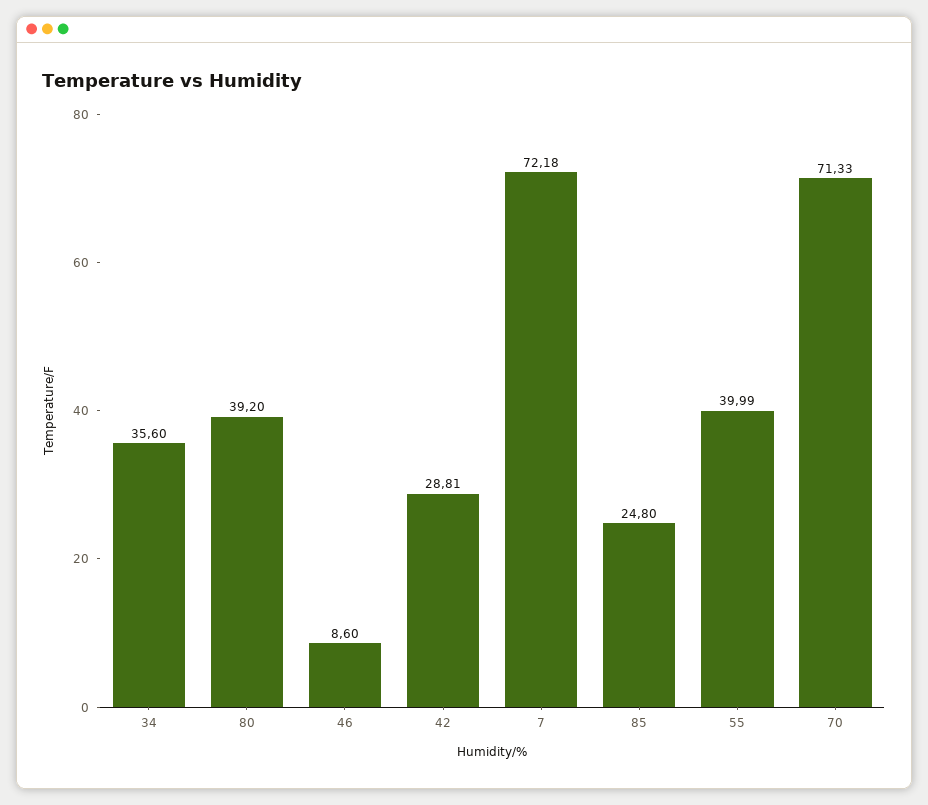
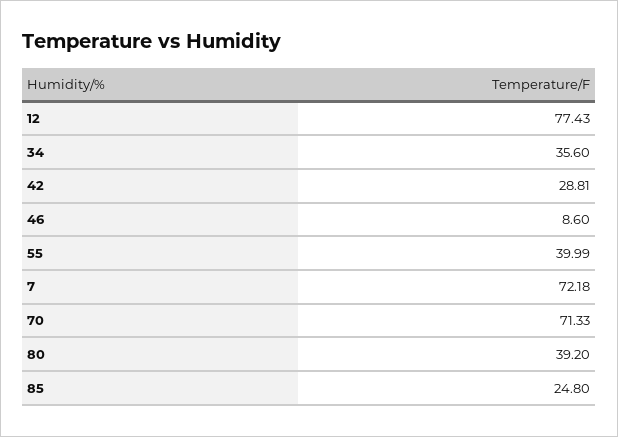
  {
    "34": 35.6,
    "80": 39.2,
    "46": 8.6,
    "42": 28.81,
    "7": 72.18,
    "85": 24.8,
    "55": 39.99,
-   "70": 71.33
+   "70": 71.33,
+   "12": 77.43
  }

